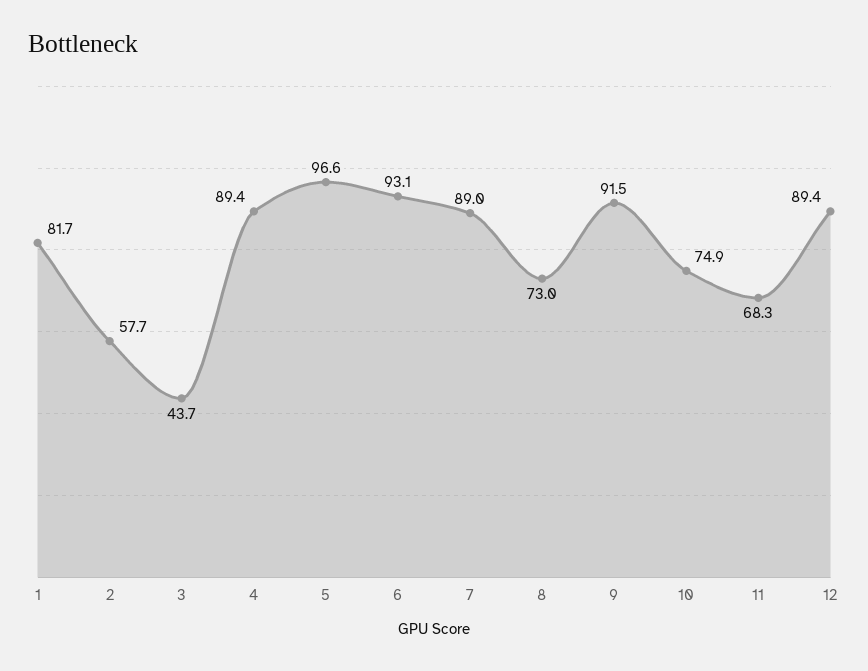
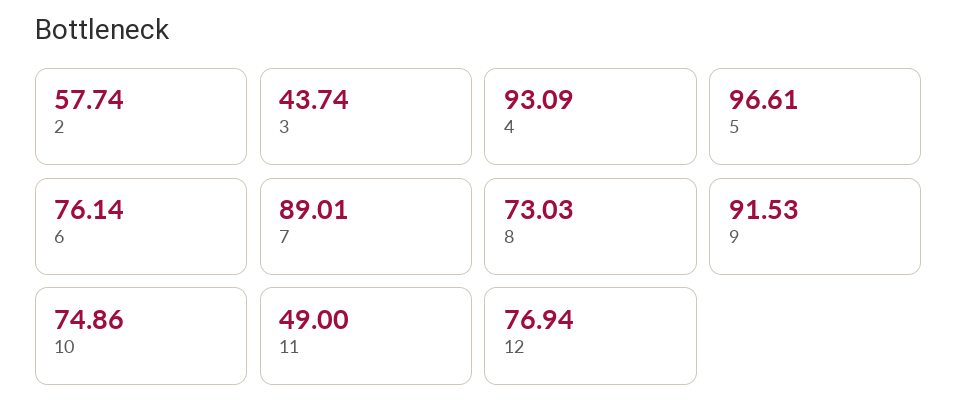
  {
-   "1": 81.7,
    "2": 57.74,
    "3": 43.74,
-   "4": 89.4,
+   "4": 93.09,
    "5": 96.61,
-   "6": 93.1,
+   "6": 76.14,
    "7": 89.01,
    "8": 73.03,
    "9": 91.53,
    "10": 74.86,
-   "11": 68.3,
+   "11": 49,
-   "12": 89.4
+   "12": 76.94
  }

